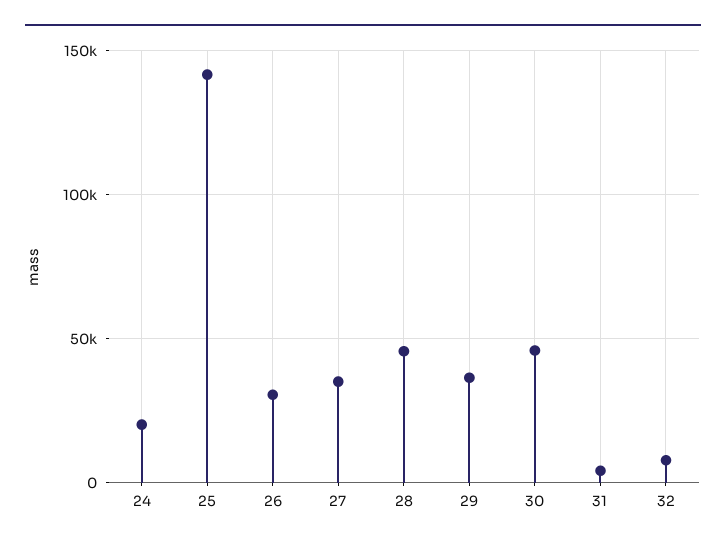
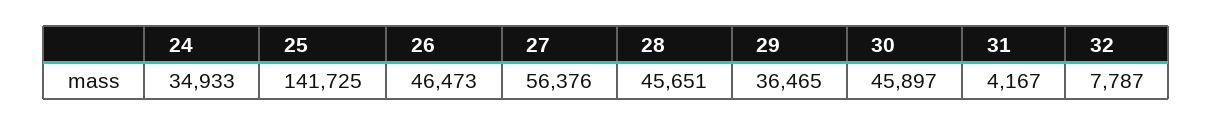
  {
-   "24": 20000,
+   "24": 34933,
    "25": 141725,
-   "26": 30000,
+   "26": 46473,
-   "27": 35000,
+   "27": 56376,
    "28": 45651,
    "29": 36465,
    "30": 45897,
    "31": 4167,
    "32": 7787
  }

